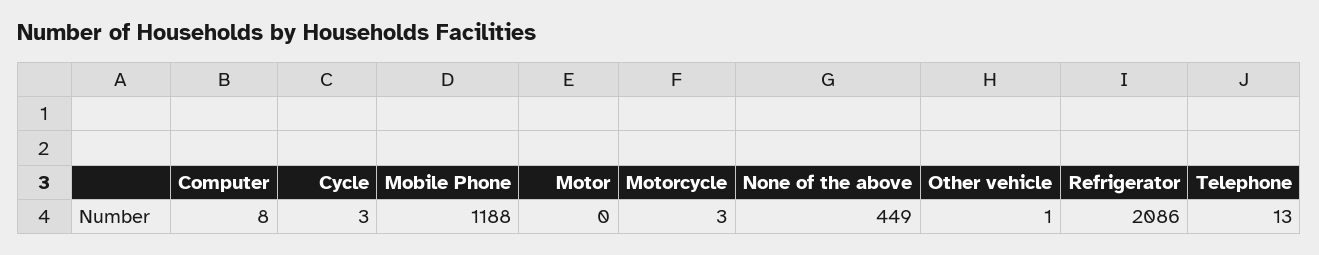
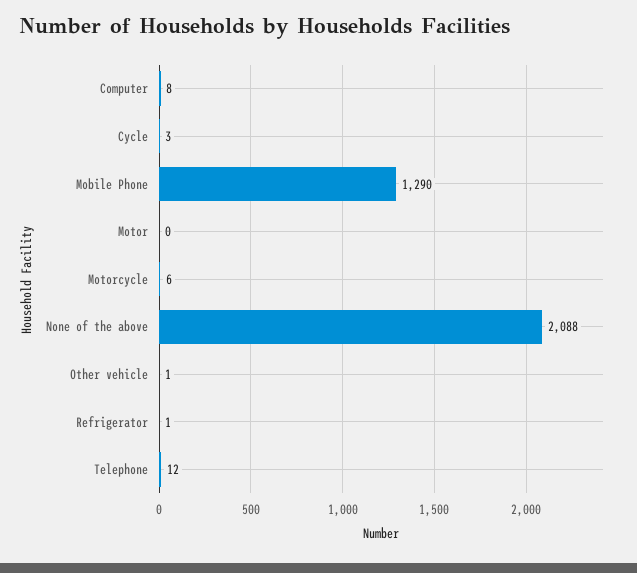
  {
    "Computer": 8,
    "Cycle": 3,
-   "Mobile Phone": 1188,
+   "Mobile Phone": 1290,
    "Motor": 0,
-   "Motorcycle": 3,
+   "Motorcycle": 6,
-   "None of the above": 449,
+   "None of the above": 2088,
    "Other vehicle": 1,
-   "Refrigerator": 2086,
+   "Refrigerator": 1,
-   "Telephone": 13
+   "Telephone": 12
  }

